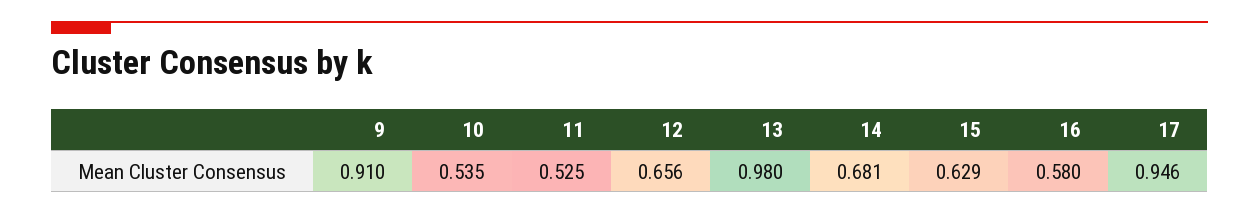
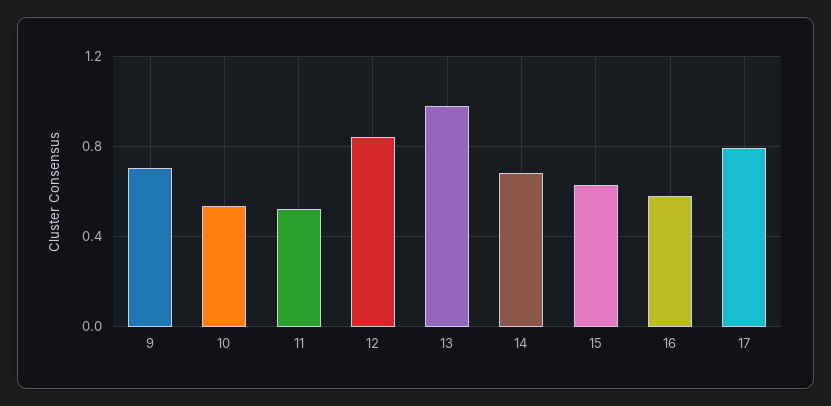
  {
-   "9": 0.91,
+   "9": 0.7,
    "10": 0.535,
    "11": 0.525,
-   "12": 0.656,
+   "12": 0.85,
    "13": 0.98,
    "14": 0.681,
    "15": 0.629,
    "16": 0.58,
-   "17": 0.946
+   "17": 0.8
  }

